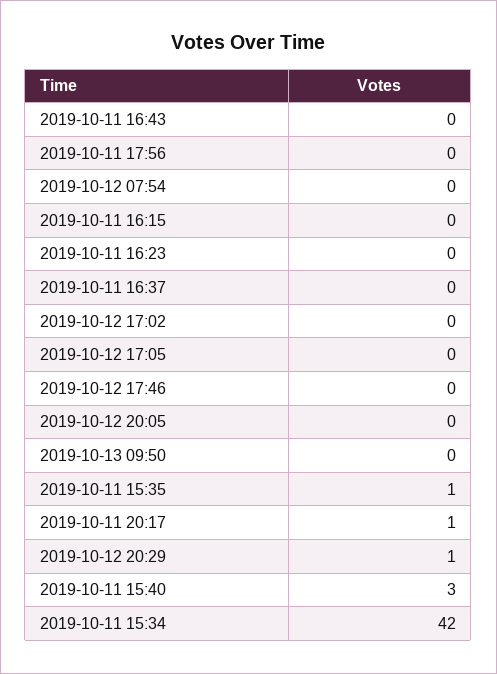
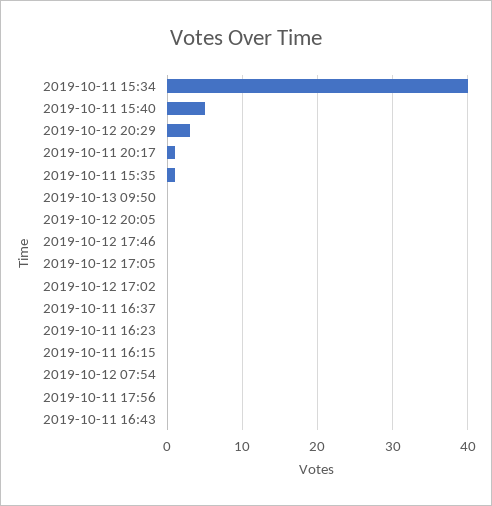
  {
    "2019-10-11 16:43": 0,
    "2019-10-11 17:56": 0,
    "2019-10-12 07:54": 0,
    "2019-10-11 16:15": 0,
    "2019-10-11 16:23": 0,
    "2019-10-11 16:37": 0,
    "2019-10-12 17:02": 0,
    "2019-10-12 17:05": 0,
    "2019-10-12 17:46": 0,
    "2019-10-12 20:05": 0,
    "2019-10-13 09:50": 0,
    "2019-10-11 15:35": 1,
    "2019-10-11 20:17": 1,
-   "2019-10-12 20:29": 1,
+   "2019-10-12 20:29": 3,
-   "2019-10-11 15:40": 3,
+   "2019-10-11 15:40": 5,
-   "2019-10-11 15:34": 42
+   "2019-10-11 15:34": 40
  }

